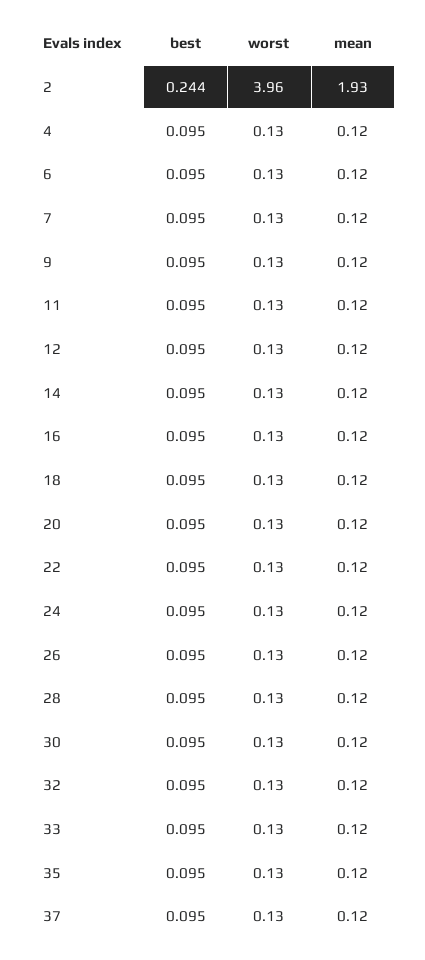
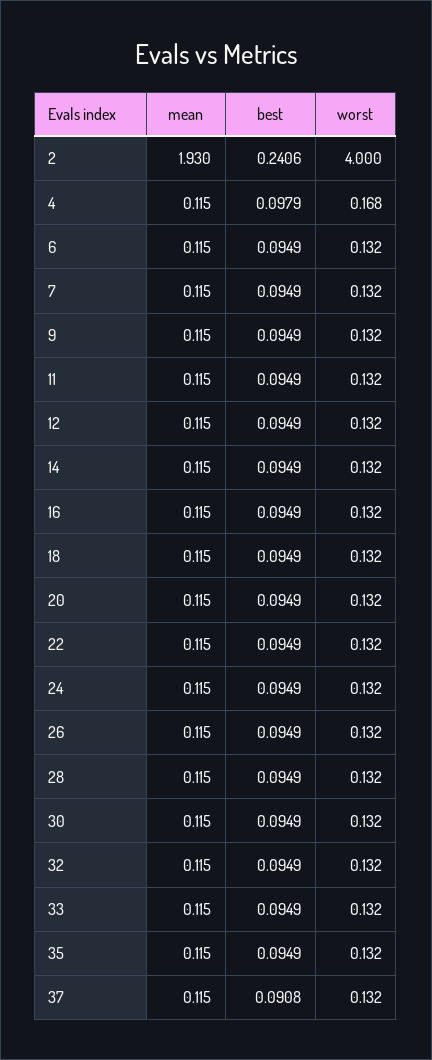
  {
    "best": {
-     "2": 0.244,
+     "2": 0.2406,
-     "4": 0.095,
+     "4": 0.0979,
      "6": 0.0949,
      "7": 0.0949,
      "9": 0.0949,
      "11": 0.0949,
      "12": 0.0949,
      "14": 0.0949,
      "16": 0.0949,
      "18": 0.0949,
      "20": 0.0949,
      "22": 0.0949,
      "24": 0.0949,
      "26": 0.0949,
      "28": 0.0949,
      "30": 0.0949,
      "32": 0.0949,
      "33": 0.0949,
      "35": 0.0949,
-     "37": 0.095
+     "37": 0.0908
    },
    "worst": {
-     "2": 3.96,
+     "2": 4,
-     "4": 0.13,
+     "4": 0.168,
      "6": 0.132,
      "7": 0.132,
      "9": 0.132,
      "11": 0.132,
      "12": 0.132,
      "14": 0.132,
      "16": 0.132,
      "18": 0.132,
      "20": 0.132,
      "22": 0.132,
      "24": 0.132,
      "26": 0.132,
      "28": 0.132,
      "30": 0.132,
      "32": 0.132,
      "33": 0.132,
      "35": 0.132,
      "37": 0.132
    },
    "mean": {
      "2": 1.93,
      "4": 0.115,
      "6": 0.115,
      "7": 0.115,
      "9": 0.115,
      "11": 0.115,
      "12": 0.115,
      "14": 0.115,
      "16": 0.115,
      "18": 0.115,
      "20": 0.115,
      "22": 0.115,
      "24": 0.115,
      "26": 0.115,
      "28": 0.115,
      "30": 0.115,
      "32": 0.115,
      "33": 0.115,
      "35": 0.115,
      "37": 0.115
    }
  }

